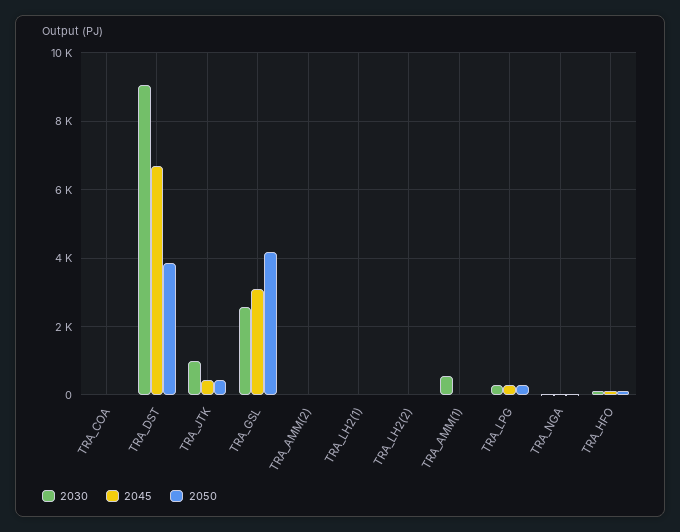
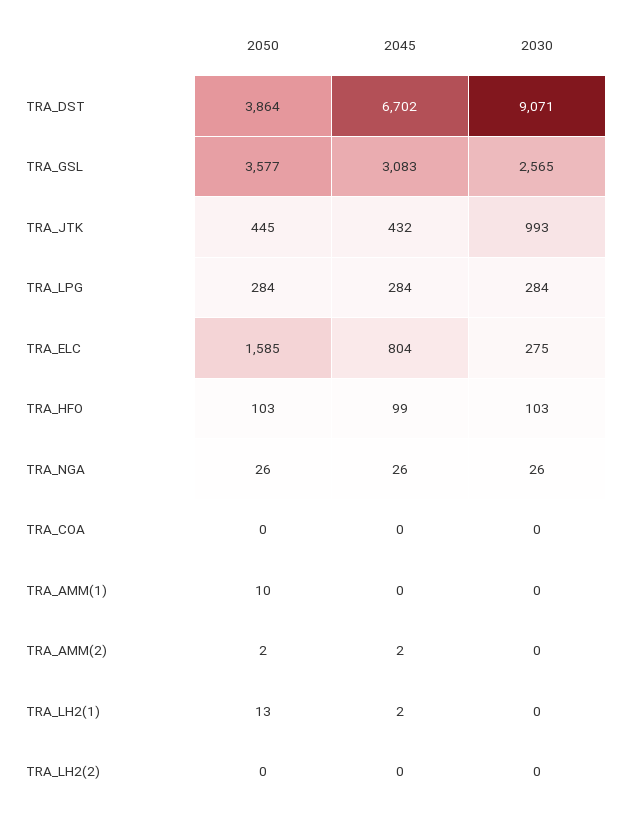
  {
    "2030": {
      "TRA_COA": 0,
      "TRA_DST": 9071,
      "TRA_JTK": 993,
      "TRA_GSL": 2565,
      "TRA_AMM(2)": 0,
      "TRA_LH2(1)": 0,
      "TRA_LH2(2)": 0,
-     "TRA_AMM(1)": 600,
+     "TRA_AMM(1)": 0,
      "TRA_LPG": 284,
      "TRA_NGA": 26,
-     "TRA_HFO": 103
+     "TRA_HFO": 103,
+     "TRA_ELC": 275
    },
    "2045": {
      "TRA_COA": 0,
      "TRA_DST": 6702,
      "TRA_JTK": 432,
      "TRA_GSL": 3083,
      "TRA_AMM(2)": 2,
      "TRA_LH2(1)": 2,
      "TRA_LH2(2)": 0,
      "TRA_AMM(1)": 0,
      "TRA_LPG": 284,
      "TRA_NGA": 26,
-     "TRA_HFO": 99
+     "TRA_HFO": 99,
+     "TRA_ELC": 804
    },
    "2050": {
      "TRA_COA": 0,
      "TRA_DST": 3864,
      "TRA_JTK": 445,
-     "TRA_GSL": 4200,
+     "TRA_GSL": 3577,
      "TRA_AMM(2)": 2,
      "TRA_LH2(1)": 13,
      "TRA_LH2(2)": 0,
      "TRA_AMM(1)": 10,
      "TRA_LPG": 284,
      "TRA_NGA": 26,
-     "TRA_HFO": 103
+     "TRA_HFO": 103,
+     "TRA_ELC": 1585
    }
  }

